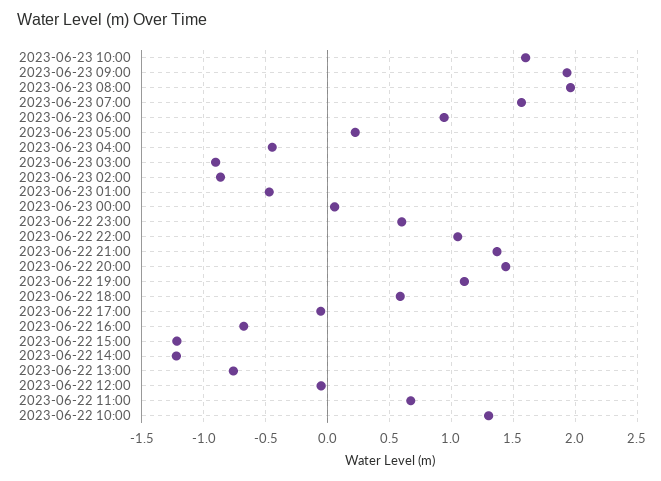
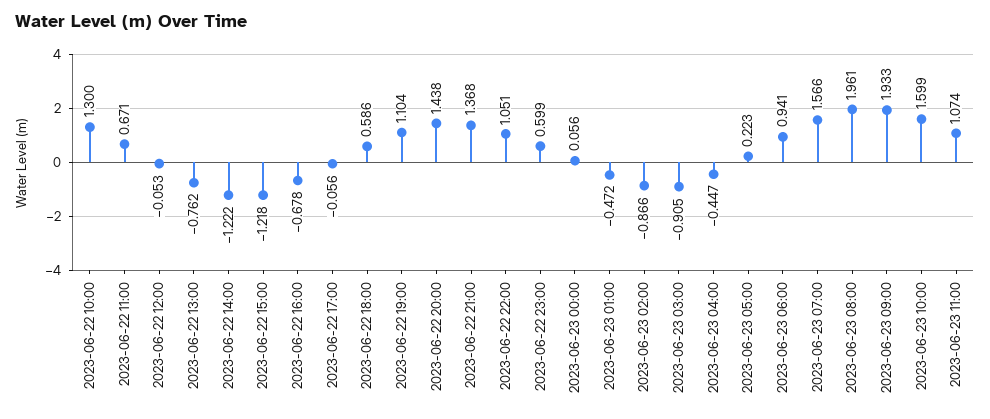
  {
    "2023-06-23 10:00": 1.599,
    "2023-06-23 09:00": 1.933,
    "2023-06-23 08:00": 1.961,
    "2023-06-23 07:00": 1.566,
    "2023-06-23 06:00": 0.941,
    "2023-06-23 05:00": 0.223,
    "2023-06-23 04:00": -0.447,
    "2023-06-23 03:00": -0.905,
    "2023-06-23 02:00": -0.866,
    "2023-06-23 01:00": -0.472,
    "2023-06-23 00:00": 0.056,
    "2023-06-22 23:00": 0.599,
    "2023-06-22 22:00": 1.051,
    "2023-06-22 21:00": 1.368,
    "2023-06-22 20:00": 1.438,
    "2023-06-22 19:00": 1.104,
    "2023-06-22 18:00": 0.586,
    "2023-06-22 17:00": -0.056,
    "2023-06-22 16:00": -0.678,
    "2023-06-22 15:00": -1.218,
    "2023-06-22 14:00": -1.222,
    "2023-06-22 13:00": -0.762,
    "2023-06-22 12:00": -0.053,
    "2023-06-22 11:00": 0.671,
-   "2023-06-22 10:00": 1.3
+   "2023-06-22 10:00": 1.3,
+   "2023-06-23 11:00": 1.074
  }

